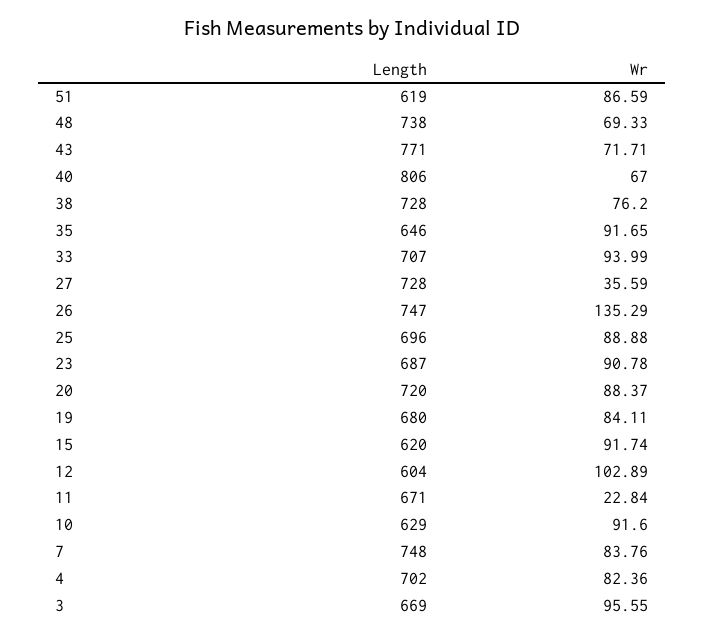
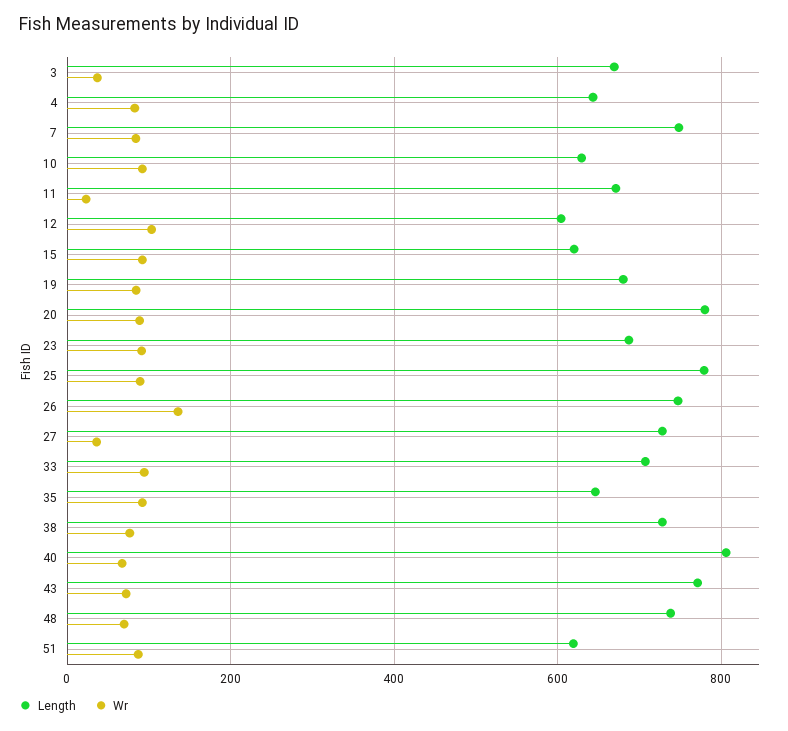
  {
    "Length": {
      "51": 619,
      "48": 738,
      "43": 771,
      "40": 806,
      "38": 728,
      "35": 646,
      "33": 707,
      "27": 728,
      "26": 747,
-     "25": 696,
+     "25": 780,
      "23": 687,
-     "20": 720,
+     "20": 780,
      "19": 680,
      "15": 620,
      "12": 604,
      "11": 671,
      "10": 629,
      "7": 748,
-     "4": 702,
+     "4": 640,
      "3": 669
    },
    "Wr": {
      "51": 86.59,
      "48": 69.33,
      "43": 71.71,
      "40": 67,
      "38": 76.2,
      "35": 91.65,
      "33": 93.99,
      "27": 35.59,
      "26": 135.29,
      "25": 88.88,
      "23": 90.78,
      "20": 88.37,
      "19": 84.11,
      "15": 91.74,
      "12": 102.89,
      "11": 22.84,
      "10": 91.6,
      "7": 83.76,
      "4": 82.36,
-     "3": 95.55
+     "3": 40
    }
  }

